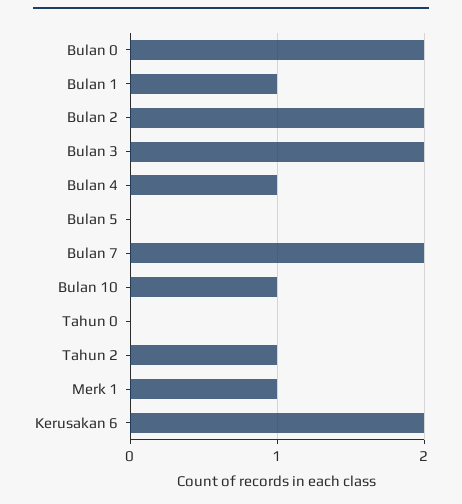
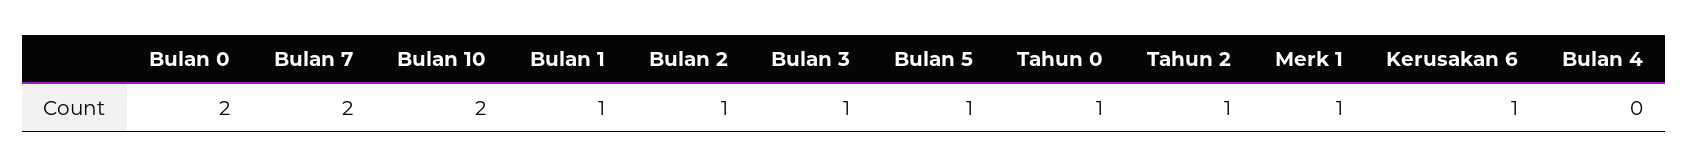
  {
    "Bulan 0": 2,
    "Bulan 1": 1,
-   "Bulan 2": 2,
+   "Bulan 2": 1,
-   "Bulan 3": 2,
+   "Bulan 3": 1,
-   "Bulan 4": 1,
+   "Bulan 4": 0,
-   "Bulan 5": 0,
+   "Bulan 5": 1,
    "Bulan 7": 2,
-   "Bulan 10": 1,
+   "Bulan 10": 2,
-   "Tahun 0": 0,
+   "Tahun 0": 1,
    "Tahun 2": 1,
    "Merk 1": 1,
-   "Kerusakan 6": 2
+   "Kerusakan 6": 1
  }

